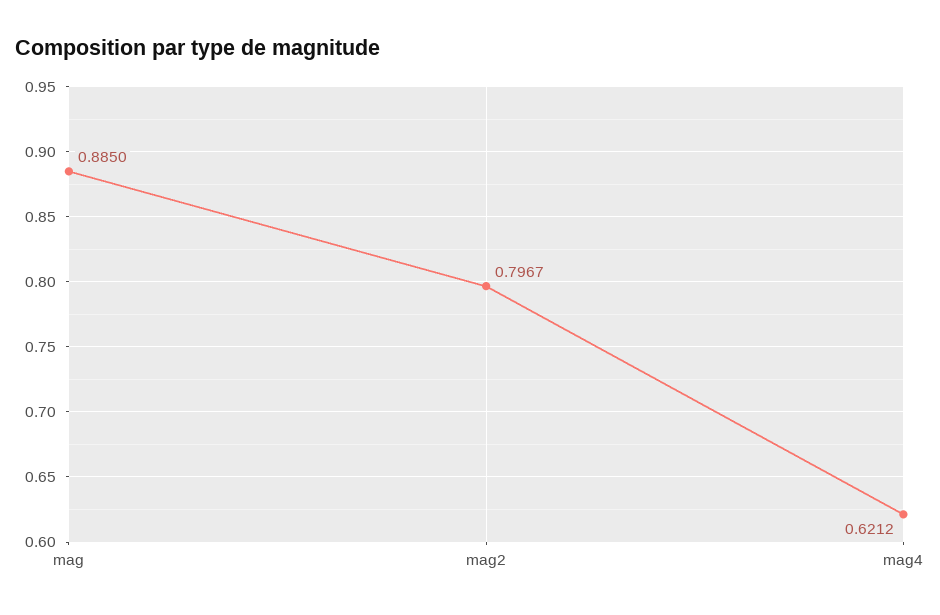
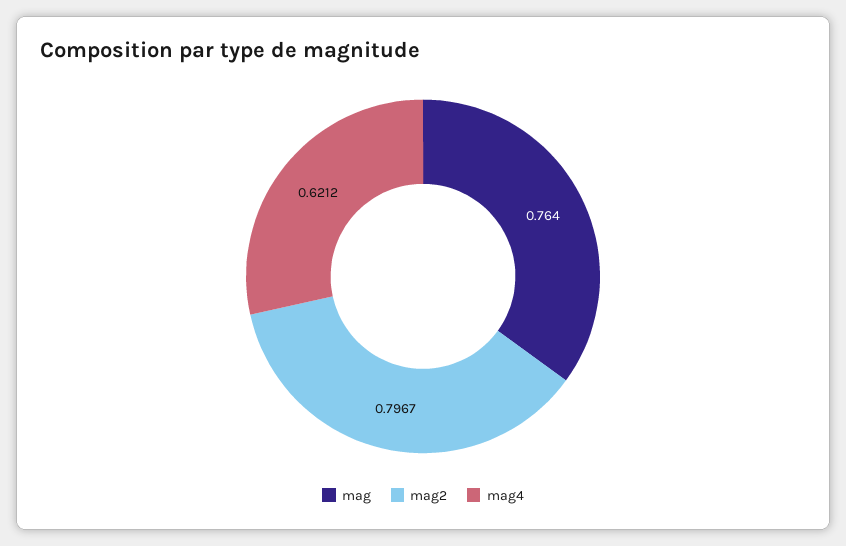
  {
-   "mag": 0.885,
+   "mag": 0.764,
    "mag2": 0.7967,
    "mag4": 0.6212
  }

